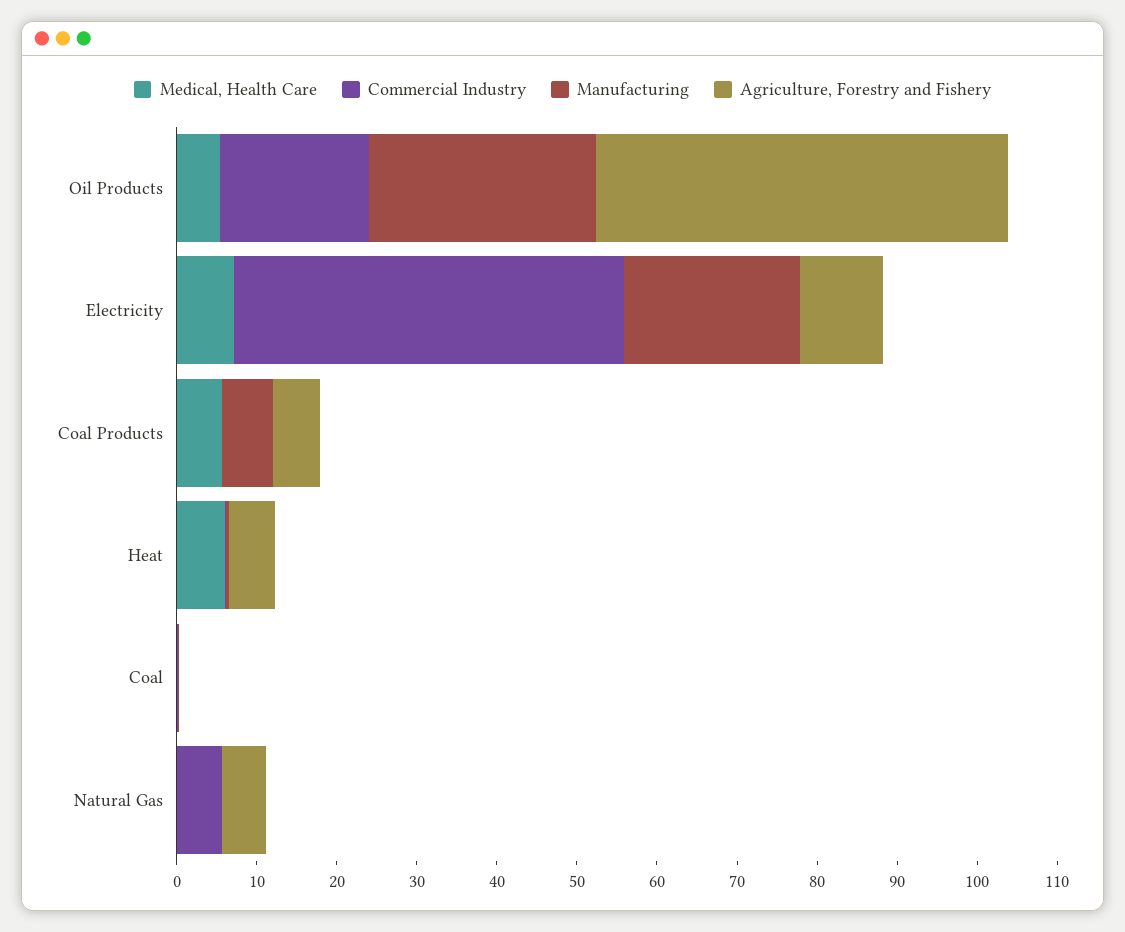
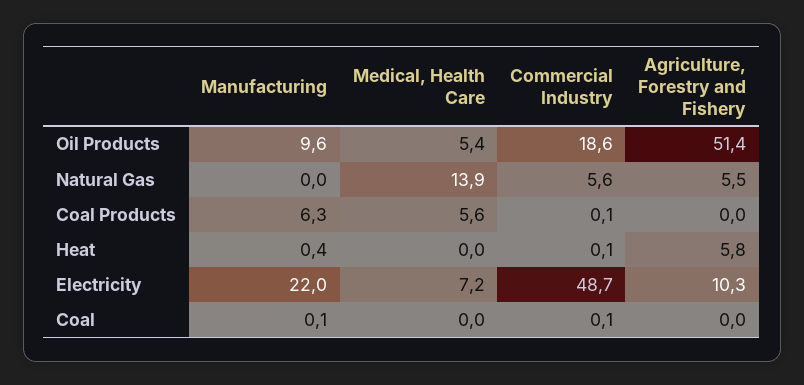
  {
    "Medical, Health Care": {
      "Oil Products": 5.4,
      "Electricity": 7.2,
      "Coal Products": 5.6,
-     "Heat": 6,
+     "Heat": 0,
      "Coal": 0,
-     "Natural Gas": 0
+     "Natural Gas": 13.9
    },
    "Commercial Industry": {
      "Oil Products": 18.6,
      "Electricity": 48.7,
      "Coal Products": 0.1,
      "Heat": 0.1,
      "Coal": 0.1,
      "Natural Gas": 5.6
    },
    "Manufacturing": {
-     "Oil Products": 28,
+     "Oil Products": 9.6,
      "Electricity": 22,
      "Coal Products": 6.3,
      "Heat": 0.4,
      "Coal": 0.1,
      "Natural Gas": 0
    },
    "Agriculture, Forestry and Fishery": {
      "Oil Products": 51.4,
      "Electricity": 10.3,
-     "Coal Products": 6,
+     "Coal Products": 0,
      "Heat": 5.8,
      "Coal": 0,
      "Natural Gas": 5.5
    }
  }

